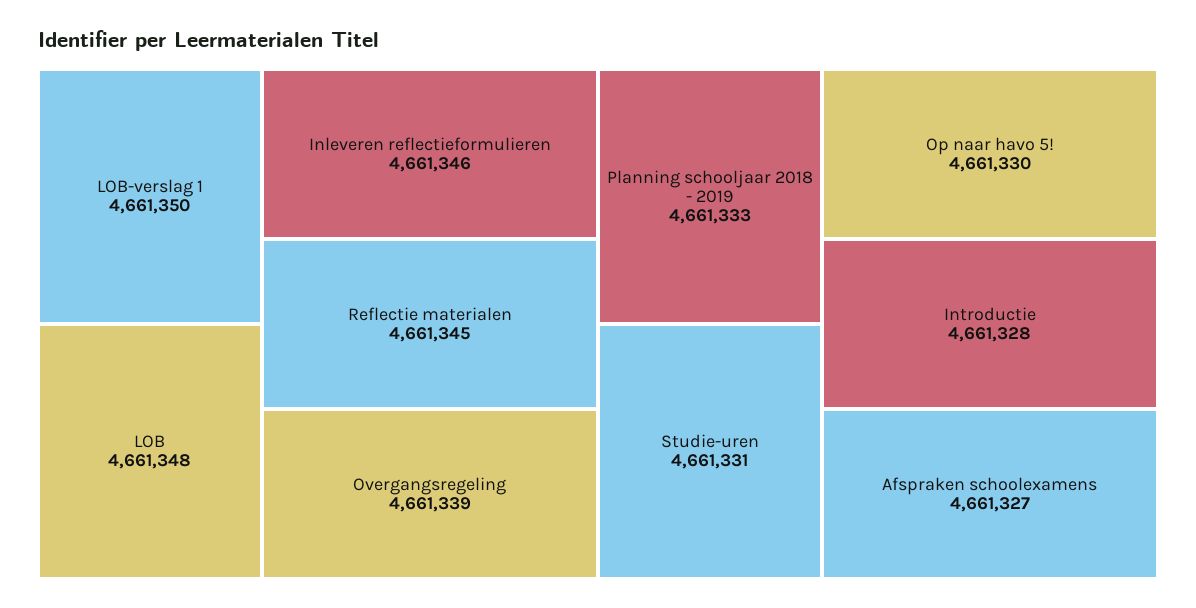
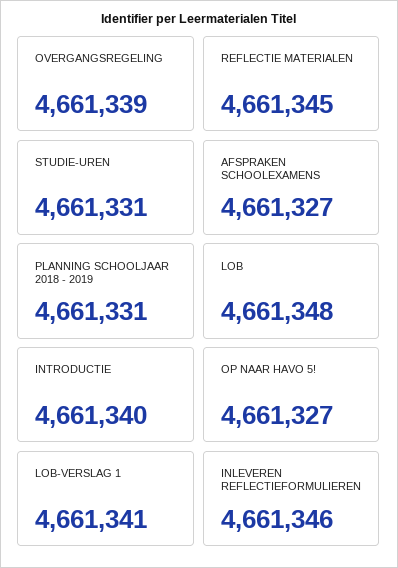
  {
-   "LOB-verslag 1": 4661350,
+   "LOB-verslag 1": 4661341,
    "LOB": 4661348,
    "Inleveren reflectieformulieren": 4661346,
    "Reflectie materialen": 4661345,
    "Overgangsregeling": 4661339,
-   "Planning schooljaar 2018 - 2019": 4661333,
+   "Planning schooljaar 2018 - 2019": 4661331,
    "Studie-uren": 4661331,
-   "Op naar havo 5!": 4661330,
+   "Op naar havo 5!": 4661327,
-   "Introductie": 4661328,
+   "Introductie": 4661340,
    "Afspraken schoolexamens": 4661327
  }

